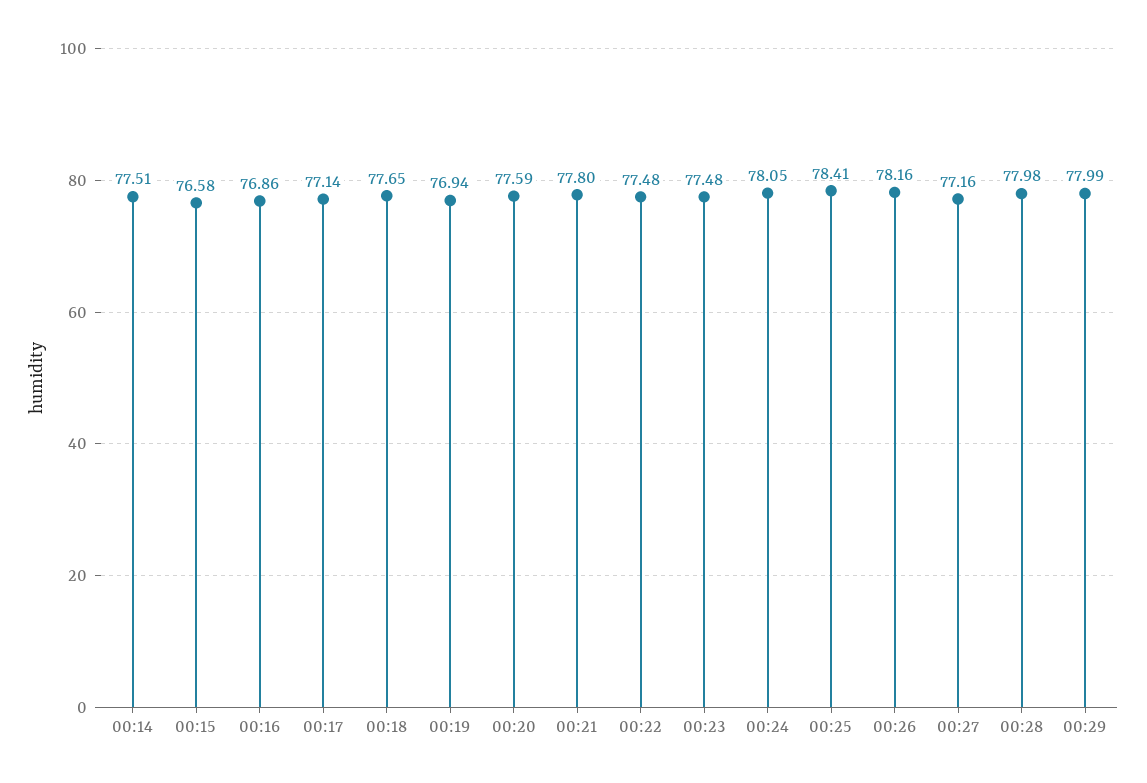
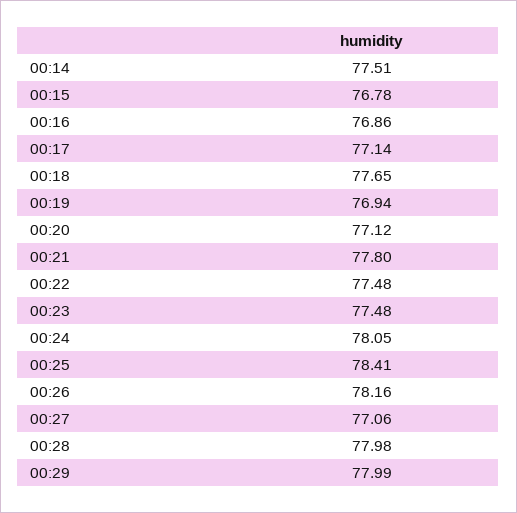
  {
    "00:14": 77.51,
-   "00:15": 76.58,
+   "00:15": 76.78,
    "00:16": 76.86,
    "00:17": 77.14,
    "00:18": 77.65,
    "00:19": 76.94,
-   "00:20": 77.59,
+   "00:20": 77.12,
    "00:21": 77.8,
    "00:22": 77.48,
    "00:23": 77.48,
    "00:24": 78.05,
    "00:25": 78.41,
    "00:26": 78.16,
-   "00:27": 77.16,
+   "00:27": 77.06,
    "00:28": 77.98,
    "00:29": 77.99
  }

